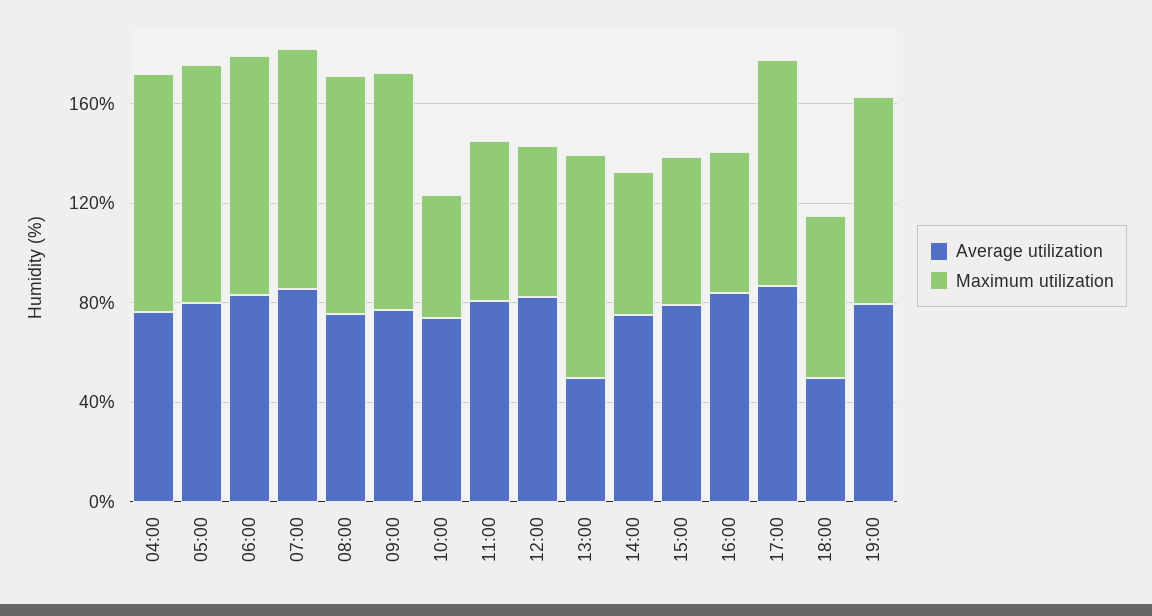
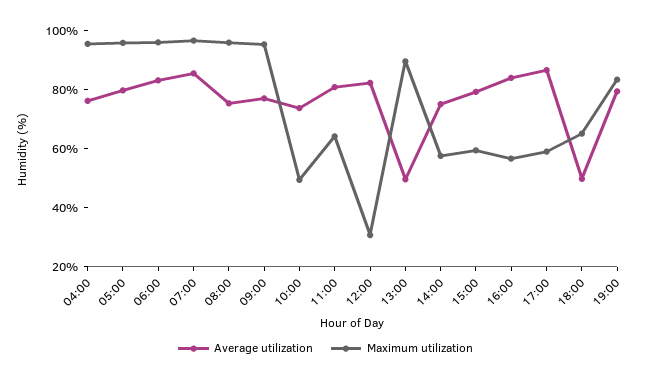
  {
    "Average utilization": {
      "04:00": 75,
      "05:00": 80,
      "06:00": 85,
      "07:00": 85,
      "08:00": 75,
      "09:00": 75,
      "10:00": 75,
      "11:00": 80,
      "12:00": 80,
      "13:00": 50,
      "14:00": 75,
      "15:00": 80,
      "16:00": 85,
      "17:00": 85,
      "18:00": 50,
      "19:00": 80
    },
    "Maximum utilization": {
      "04:00": 95,
      "05:00": 95,
      "06:00": 95,
      "07:00": 95,
      "08:00": 95,
      "09:00": 95,
      "10:00": 50,
      "11:00": 65,
-     "12:00": 60,
+     "12:00": 30,
      "13:00": 90,
      "14:00": 60,
      "15:00": 60,
      "16:00": 55,
-     "17:00": 90,
+     "17:00": 60,
      "18:00": 65,
      "19:00": 85
    }
  }

